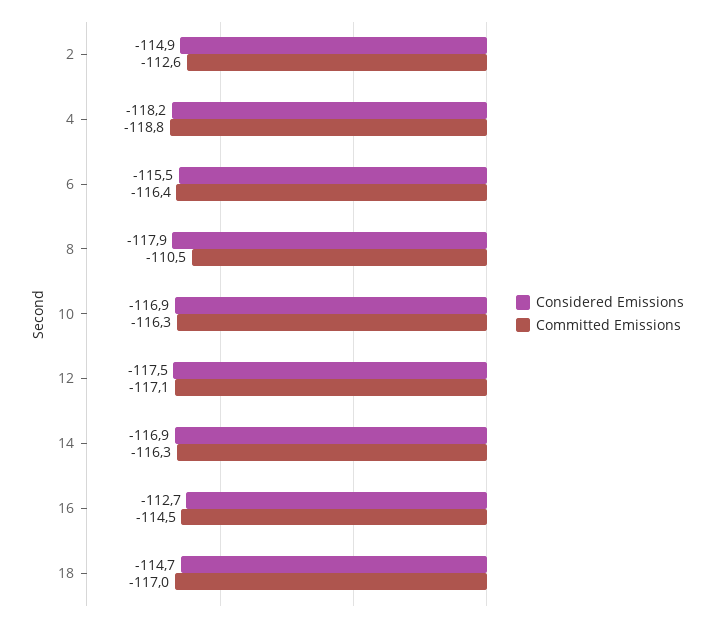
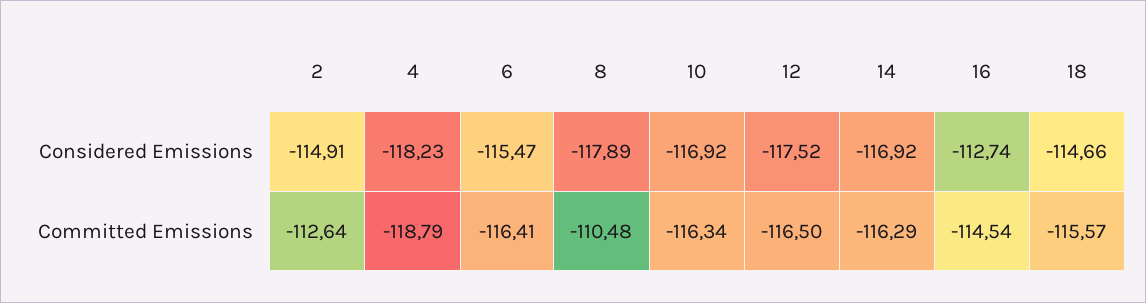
  {
    "Considered Emissions": {
      "2": -114.91,
      "4": -118.23,
      "6": -115.47,
      "8": -117.89,
      "10": -116.92,
      "12": -117.52,
      "14": -116.92,
      "16": -112.74,
      "18": -114.66
    },
    "Committed Emissions": {
      "2": -112.64,
      "4": -118.79,
      "6": -116.41,
      "8": -110.48,
      "10": -116.34,
-     "12": -117.1,
+     "12": -116.5,
      "14": -116.29,
      "16": -114.54,
-     "18": -117
+     "18": -115.57
    }
  }

